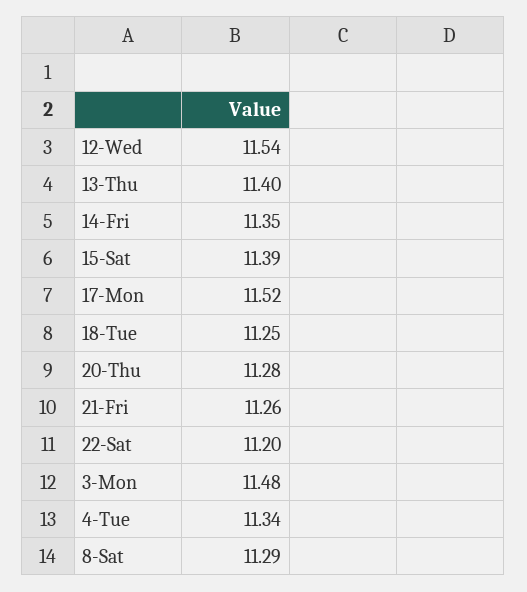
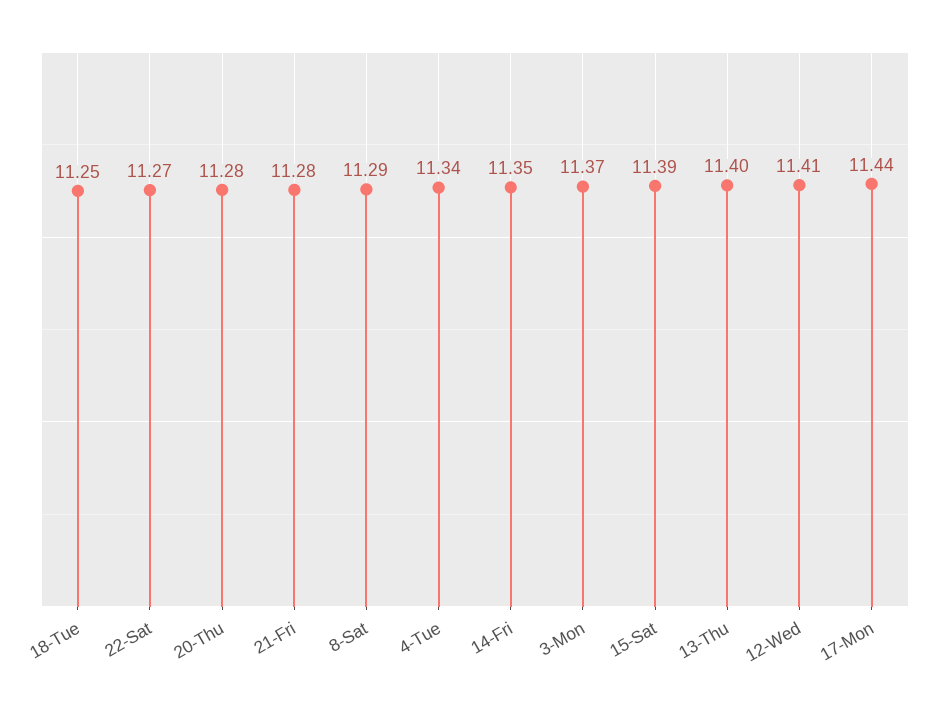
  {
-   "12-Wed": 11.54,
+   "12-Wed": 11.41,
    "13-Thu": 11.4,
    "14-Fri": 11.35,
    "15-Sat": 11.39,
-   "17-Mon": 11.52,
+   "17-Mon": 11.44,
    "18-Tue": 11.25,
    "20-Thu": 11.28,
-   "21-Fri": 11.26,
+   "21-Fri": 11.28,
-   "22-Sat": 11.2,
+   "22-Sat": 11.27,
-   "3-Mon": 11.48,
+   "3-Mon": 11.37,
    "4-Tue": 11.34,
    "8-Sat": 11.29
  }

